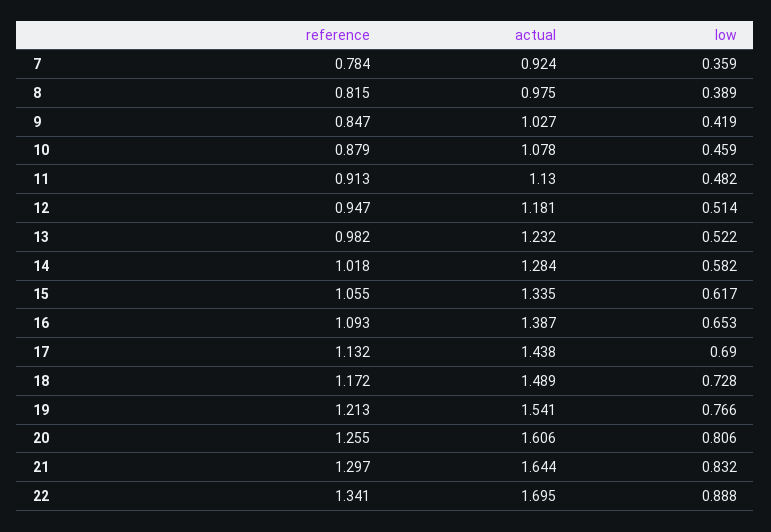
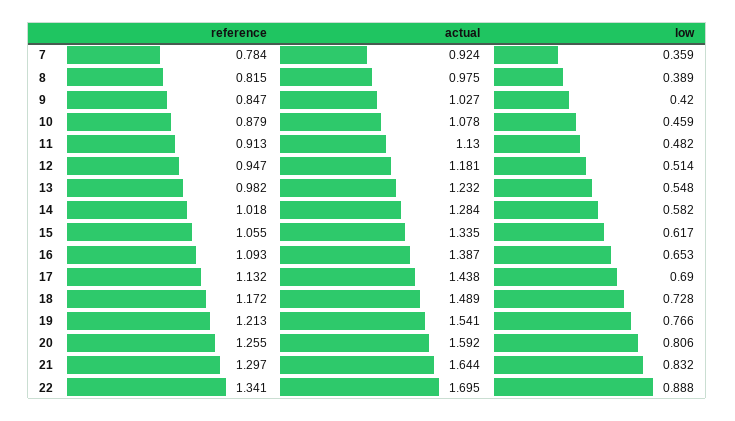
  {
    "reference": {
      "7": 0.784,
      "8": 0.815,
      "9": 0.847,
      "10": 0.879,
      "11": 0.913,
      "12": 0.947,
      "13": 0.982,
      "14": 1.018,
      "15": 1.055,
      "16": 1.093,
      "17": 1.132,
      "18": 1.172,
      "19": 1.213,
      "20": 1.255,
      "21": 1.297,
      "22": 1.341
    },
    "actual": {
      "7": 0.924,
      "8": 0.975,
      "9": 1.027,
      "10": 1.078,
      "11": 1.13,
      "12": 1.181,
      "13": 1.232,
      "14": 1.284,
      "15": 1.335,
      "16": 1.387,
      "17": 1.438,
      "18": 1.489,
      "19": 1.541,
-     "20": 1.606,
+     "20": 1.592,
      "21": 1.644,
      "22": 1.695
    },
    "low": {
      "7": 0.359,
      "8": 0.389,
-     "9": 0.419,
+     "9": 0.42,
      "10": 0.459,
      "11": 0.482,
      "12": 0.514,
-     "13": 0.522,
+     "13": 0.548,
      "14": 0.582,
      "15": 0.617,
      "16": 0.653,
      "17": 0.69,
      "18": 0.728,
      "19": 0.766,
      "20": 0.806,
      "21": 0.832,
      "22": 0.888
    }
  }

